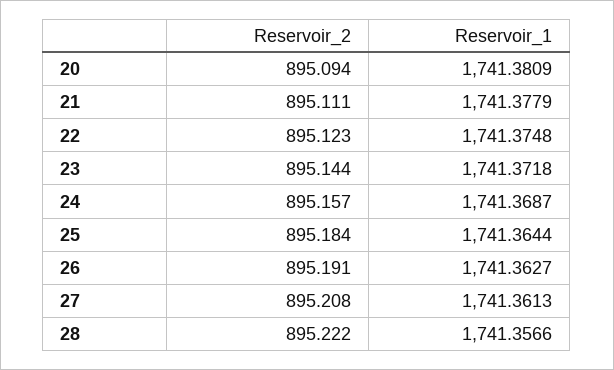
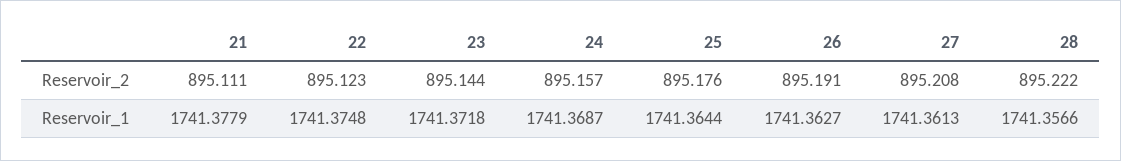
  {
    "Reservoir_2": {
-     "20": 895.094,
      "21": 895.111,
      "22": 895.123,
      "23": 895.144,
      "24": 895.157,
-     "25": 895.184,
+     "25": 895.176,
      "26": 895.191,
      "27": 895.208,
      "28": 895.222
    },
    "Reservoir_1": {
-     "20": 1741.3809,
      "21": 1741.3779,
      "22": 1741.3748,
      "23": 1741.3718,
      "24": 1741.3687,
      "25": 1741.3644,
      "26": 1741.3627,
      "27": 1741.3613,
      "28": 1741.3566
    }
  }

